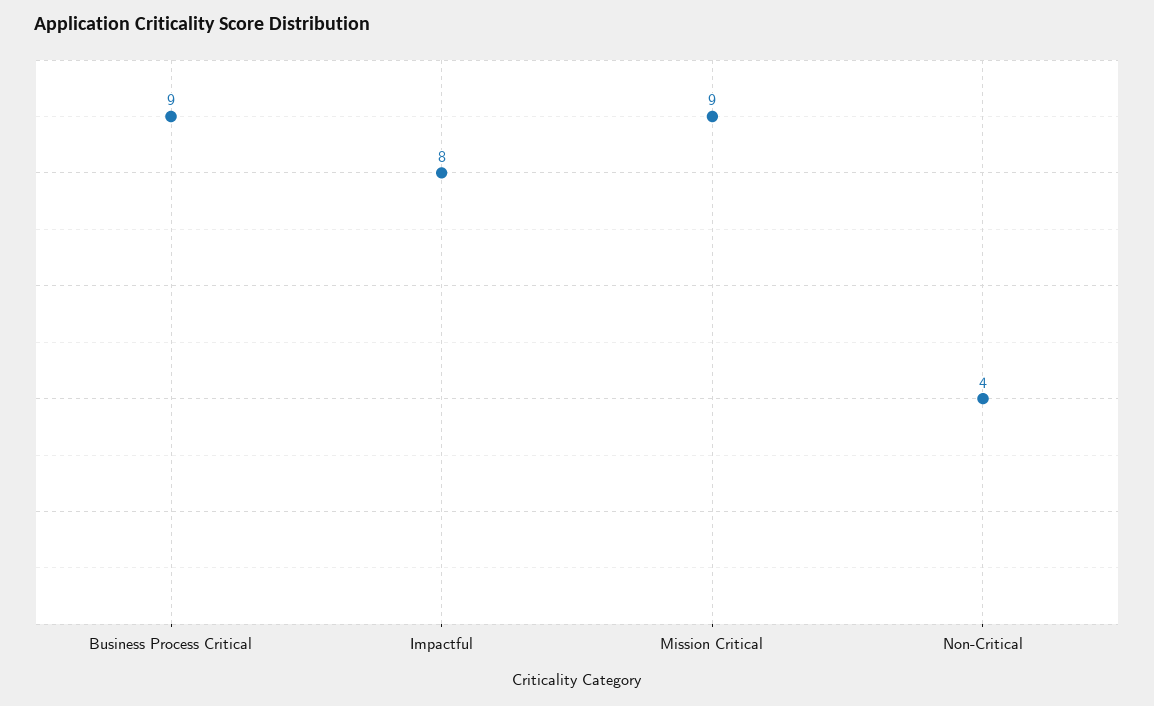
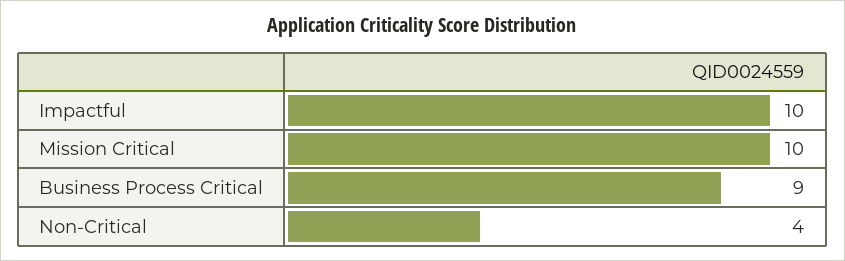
  {
    "Business Process Critical": 9,
-   "Impactful": 8,
+   "Impactful": 10,
-   "Mission Critical": 9,
+   "Mission Critical": 10,
    "Non-Critical": 4
  }

